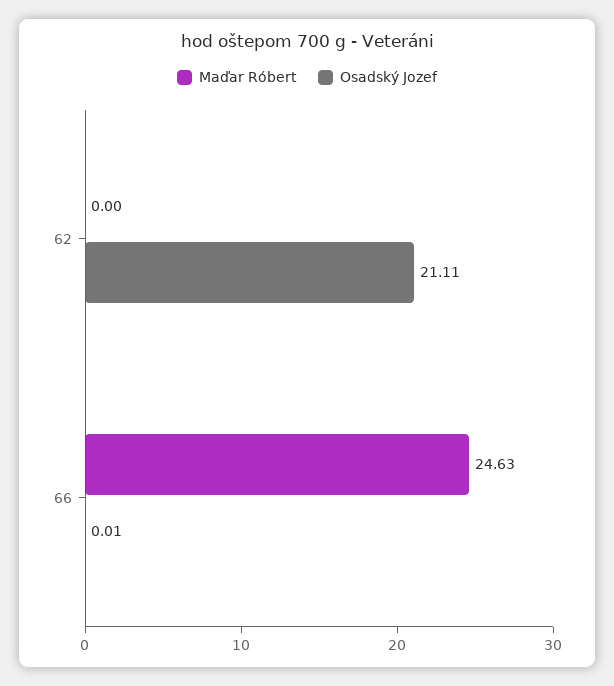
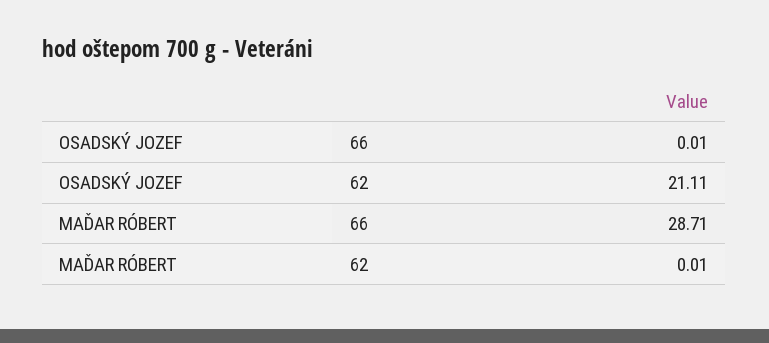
  {
    "Maďar Róbert": {
-     "62": 0,
+     "62": 0.01,
-     "66": 24.63
+     "66": 28.71
    },
    "Osadský Jozef": {
      "62": 21.11,
      "66": 0.01
    }
  }

